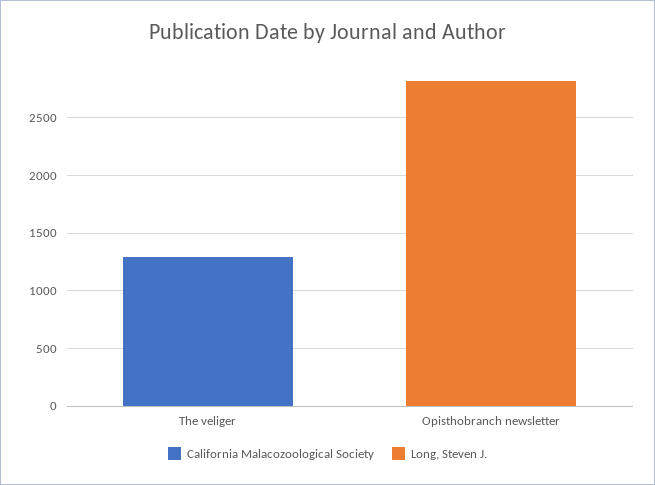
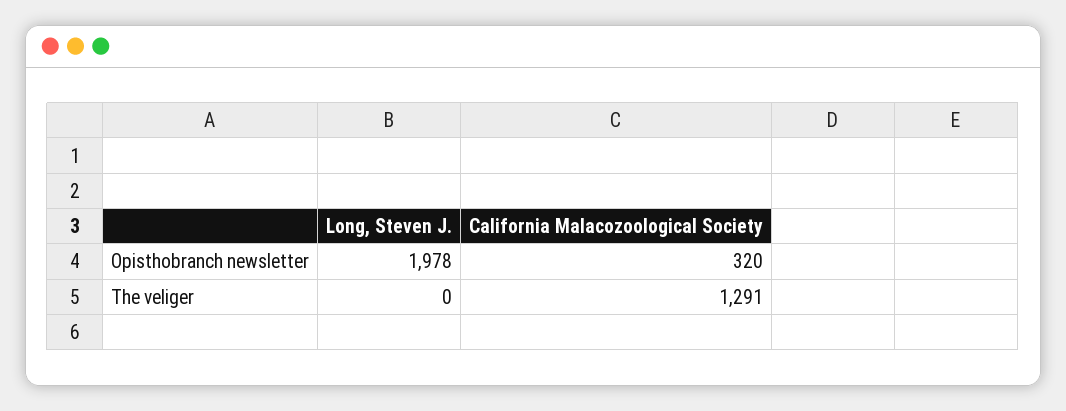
  {
    "California Malacozoological Society": {
      "The veliger": 1291,
-     "Opisthobranch newsletter": 0
+     "Opisthobranch newsletter": 320
    },
    "Long, Steven J.": {
      "The veliger": 0,
-     "Opisthobranch newsletter": 2800
+     "Opisthobranch newsletter": 1978
    }
  }

